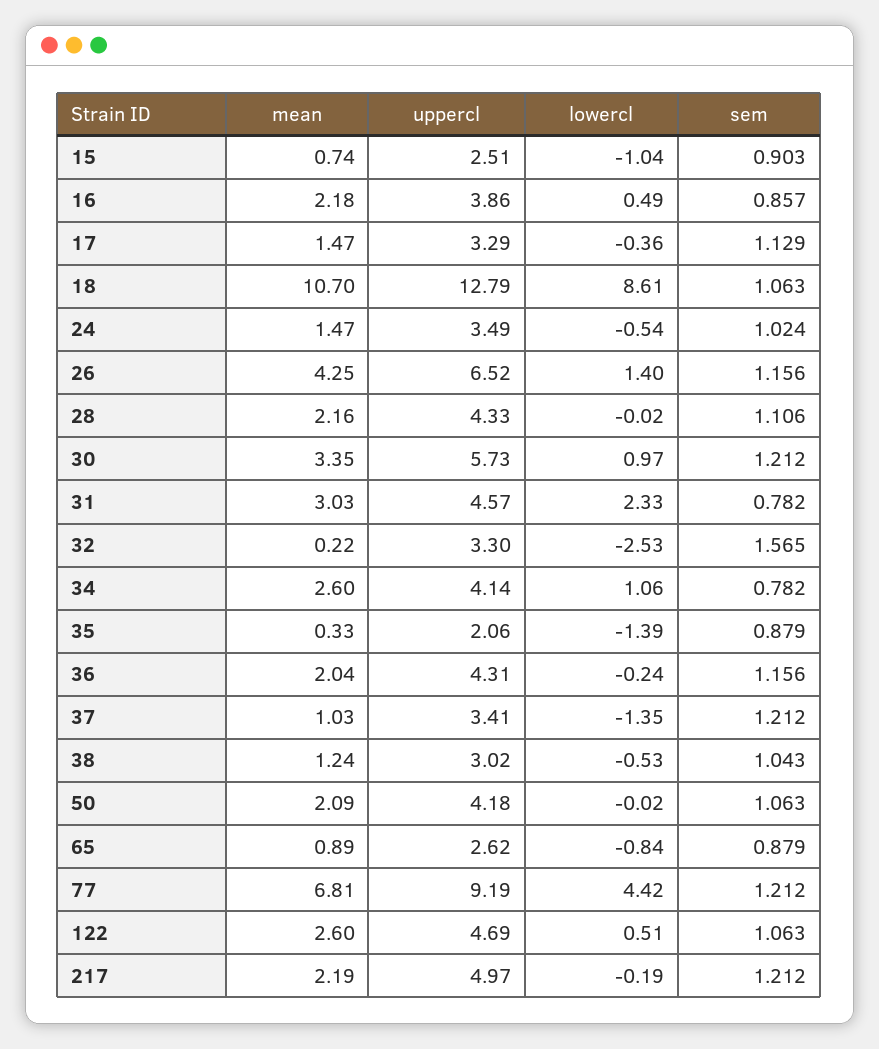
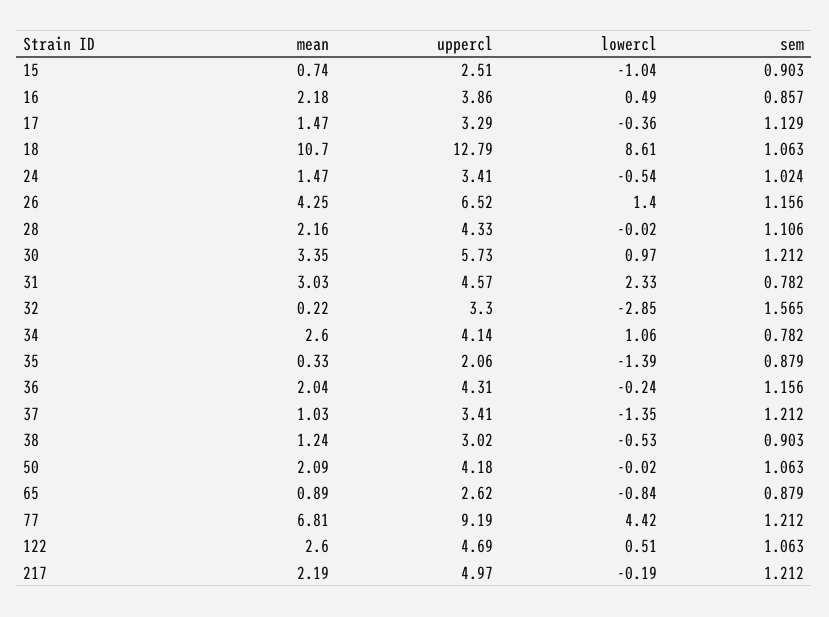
  {
    "mean": {
      "15": 0.74,
      "16": 2.18,
      "17": 1.47,
      "18": 10.7,
      "24": 1.47,
      "26": 4.25,
      "28": 2.16,
      "30": 3.35,
      "31": 3.03,
      "32": 0.22,
      "34": 2.6,
      "35": 0.33,
      "36": 2.04,
      "37": 1.03,
      "38": 1.24,
      "50": 2.09,
      "65": 0.89,
      "77": 6.81,
      "122": 2.6,
      "217": 2.19
    },
    "uppercl": {
      "15": 2.51,
      "16": 3.86,
      "17": 3.29,
      "18": 12.79,
-     "24": 3.49,
+     "24": 3.41,
      "26": 6.52,
      "28": 4.33,
      "30": 5.73,
      "31": 4.57,
      "32": 3.3,
      "34": 4.14,
      "35": 2.06,
      "36": 4.31,
      "37": 3.41,
      "38": 3.02,
      "50": 4.18,
      "65": 2.62,
      "77": 9.19,
      "122": 4.69,
      "217": 4.97
    },
    "lowercl": {
      "15": -1.04,
      "16": 0.49,
      "17": -0.36,
      "18": 8.61,
      "24": -0.54,
      "26": 1.4,
      "28": -0.02,
      "30": 0.97,
      "31": 2.33,
-     "32": -2.53,
+     "32": -2.85,
      "34": 1.06,
      "35": -1.39,
      "36": -0.24,
      "37": -1.35,
      "38": -0.53,
      "50": -0.02,
      "65": -0.84,
      "77": 4.42,
      "122": 0.51,
      "217": -0.19
    },
    "sem": {
      "15": 0.903,
      "16": 0.857,
      "17": 1.129,
      "18": 1.063,
      "24": 1.024,
      "26": 1.156,
      "28": 1.106,
      "30": 1.212,
      "31": 0.782,
      "32": 1.565,
      "34": 0.782,
      "35": 0.879,
      "36": 1.156,
      "37": 1.212,
-     "38": 1.043,
+     "38": 0.903,
      "50": 1.063,
      "65": 0.879,
      "77": 1.212,
      "122": 1.063,
      "217": 1.212
    }
  }

